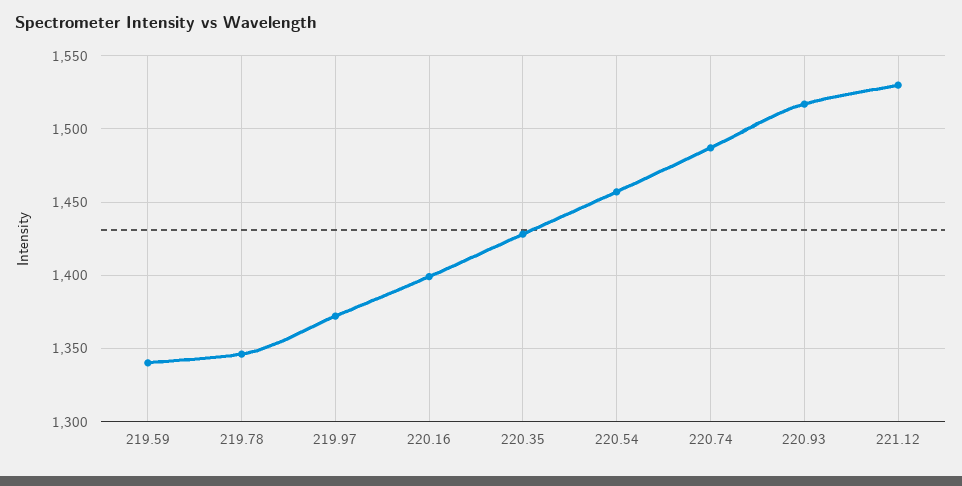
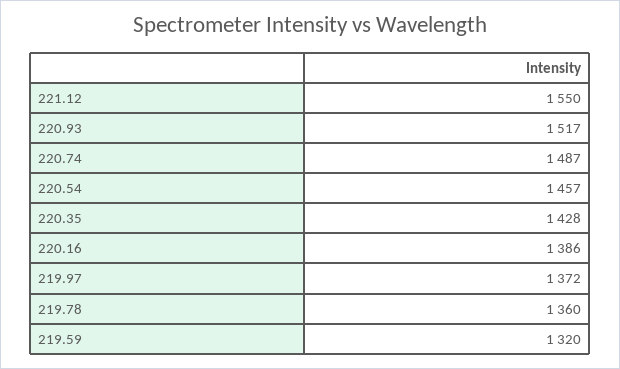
  {
-   "219.59": 1340,
+   "219.59": 1320,
-   "219.78": 1345,
+   "219.78": 1360,
    "219.97": 1372,
-   "220.16": 1400,
+   "220.16": 1386,
    "220.35": 1428,
    "220.54": 1457,
    "220.74": 1487,
    "220.93": 1517,
-   "221.12": 1530
+   "221.12": 1550
  }

